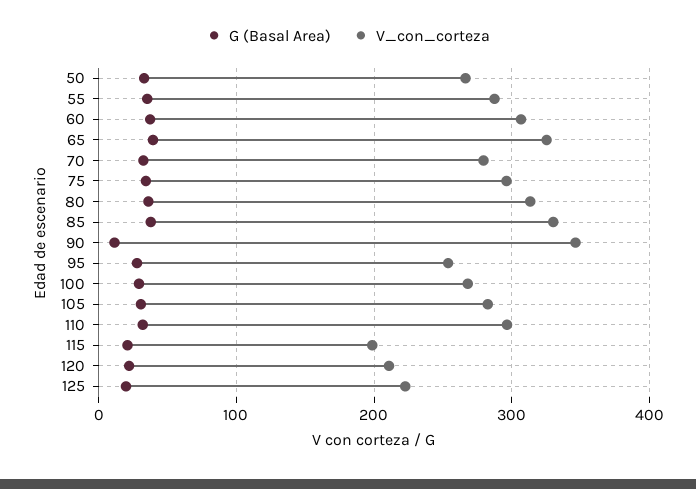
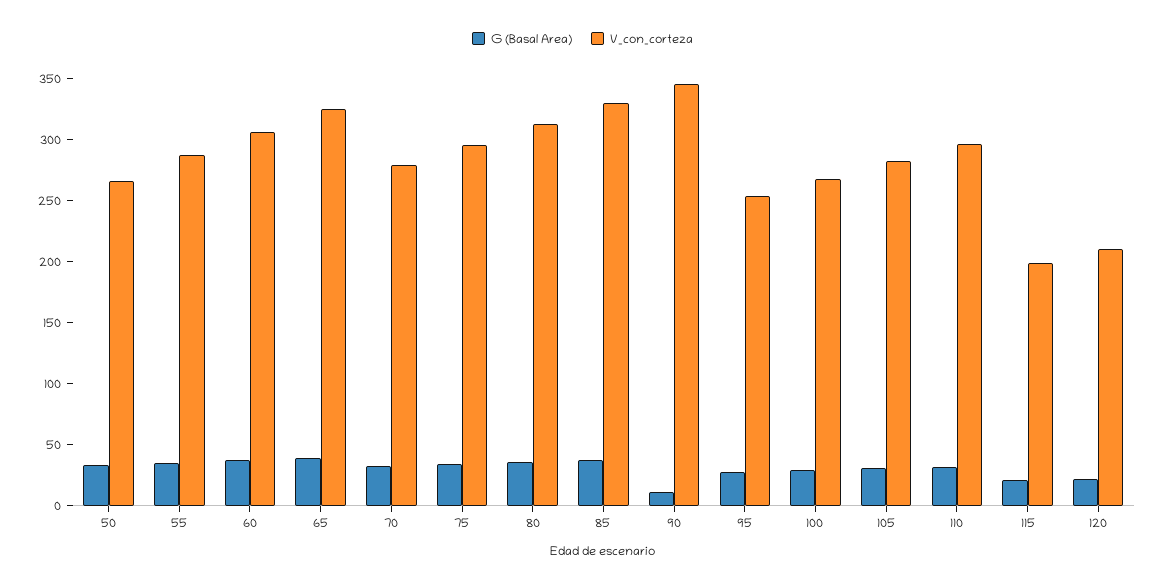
  {
    "G (Basal Area)": {
      "50": 30,
      "55": 40,
      "60": 40,
      "65": 40,
      "70": 30,
      "75": 30,
      "80": 40,
      "85": 40,
      "90": 10,
      "95": 30,
      "100": 30,
      "105": 30,
      "110": 30,
      "115": 20,
-     "120": 20,
+     "120": 20
-     "125": 20
    },
    "V_con_corteza": {
      "50": 270,
      "55": 290,
      "60": 310,
      "65": 330,
      "70": 280,
      "75": 300,
      "80": 310,
      "85": 330,
      "90": 350,
      "95": 250,
      "100": 270,
      "105": 280,
      "110": 300,
      "115": 200,
-     "120": 210,
+     "120": 210
-     "125": 220
    }
  }

